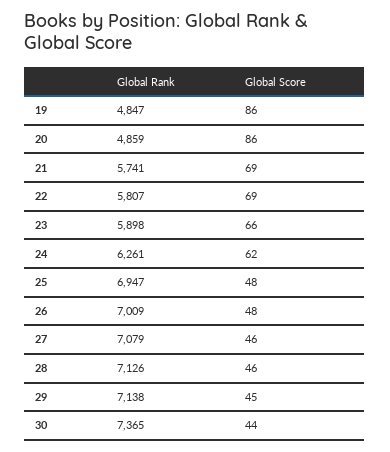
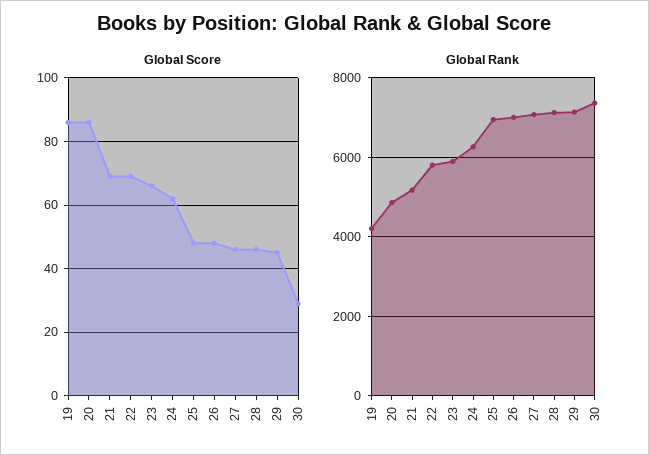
  {
    "Global Rank": {
-     "19": 4847,
+     "19": 4200,
      "20": 4859,
-     "21": 5741,
+     "21": 5200,
      "22": 5807,
      "23": 5898,
      "24": 6261,
      "25": 6947,
      "26": 7009,
      "27": 7079,
      "28": 7126,
      "29": 7138,
      "30": 7365
    },
    "Global Score": {
      "19": 86,
      "20": 86,
      "21": 69,
      "22": 69,
      "23": 66,
      "24": 62,
      "25": 48,
      "26": 48,
      "27": 46,
      "28": 46,
      "29": 45,
-     "30": 44
+     "30": 30
    }
  }

